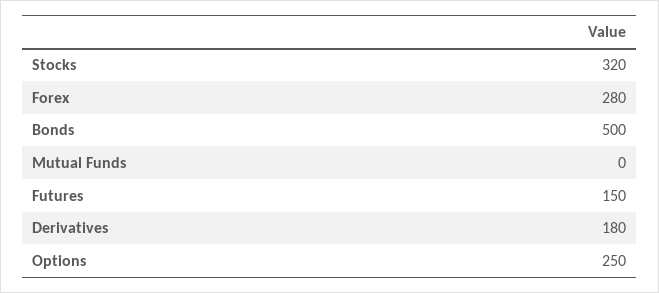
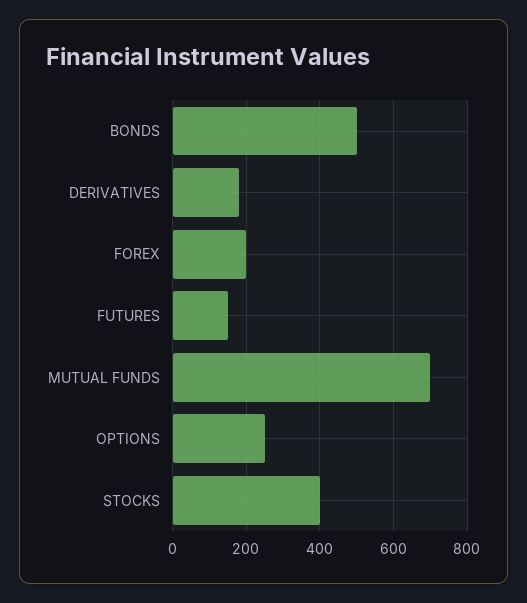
  {
-   "Stocks": 320,
+   "Stocks": 400,
-   "Forex": 280,
+   "Forex": 200,
    "Bonds": 500,
-   "Mutual Funds": 0,
+   "Mutual Funds": 700,
    "Futures": 150,
    "Derivatives": 180,
    "Options": 250
  }

